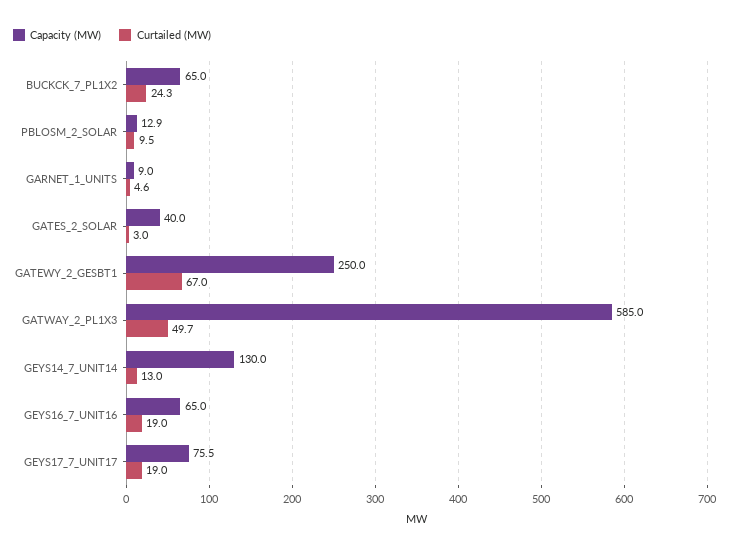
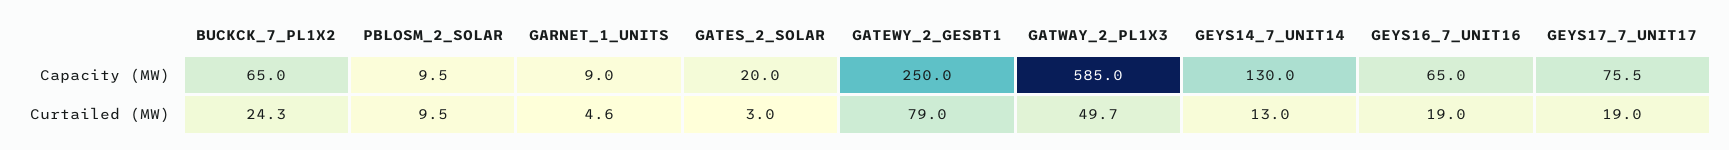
  {
    "Capacity (MW)": {
      "BUCKCK_7_PL1X2": 65,
-     "PBLOSM_2_SOLAR": 12.9,
+     "PBLOSM_2_SOLAR": 9.5,
      "GARNET_1_UNITS": 9,
-     "GATES_2_SOLAR": 40,
+     "GATES_2_SOLAR": 20,
      "GATEWY_2_GESBT1": 250,
      "GATWAY_2_PL1X3": 585,
      "GEYS14_7_UNIT14": 130,
      "GEYS16_7_UNIT16": 65,
      "GEYS17_7_UNIT17": 75.5
    },
    "Curtailed (MW)": {
      "BUCKCK_7_PL1X2": 24.3,
      "PBLOSM_2_SOLAR": 9.5,
      "GARNET_1_UNITS": 4.6,
      "GATES_2_SOLAR": 3,
-     "GATEWY_2_GESBT1": 67,
+     "GATEWY_2_GESBT1": 79,
      "GATWAY_2_PL1X3": 49.7,
      "GEYS14_7_UNIT14": 13,
      "GEYS16_7_UNIT16": 19,
      "GEYS17_7_UNIT17": 19
    }
  }

